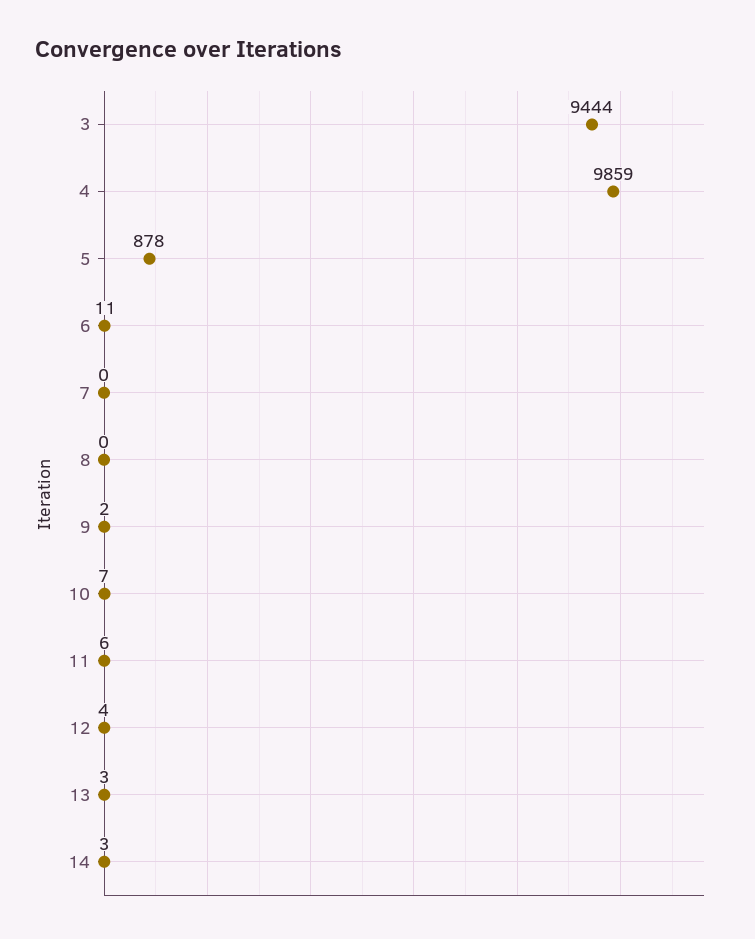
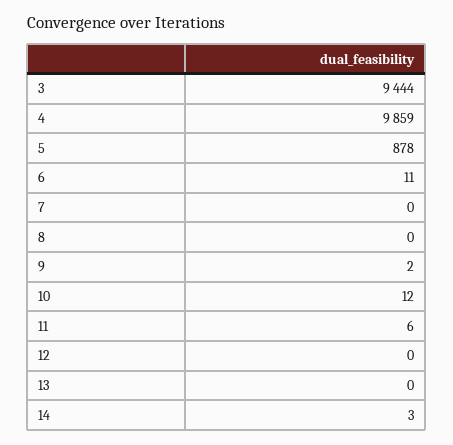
  {
    "3": 9444,
    "4": 9859,
    "5": 878,
    "6": 11,
    "7": 0,
    "8": 0,
    "9": 2,
-   "10": 7,
+   "10": 12,
    "11": 6,
-   "12": 4,
+   "12": 0,
-   "13": 3,
+   "13": 0,
    "14": 3
  }

